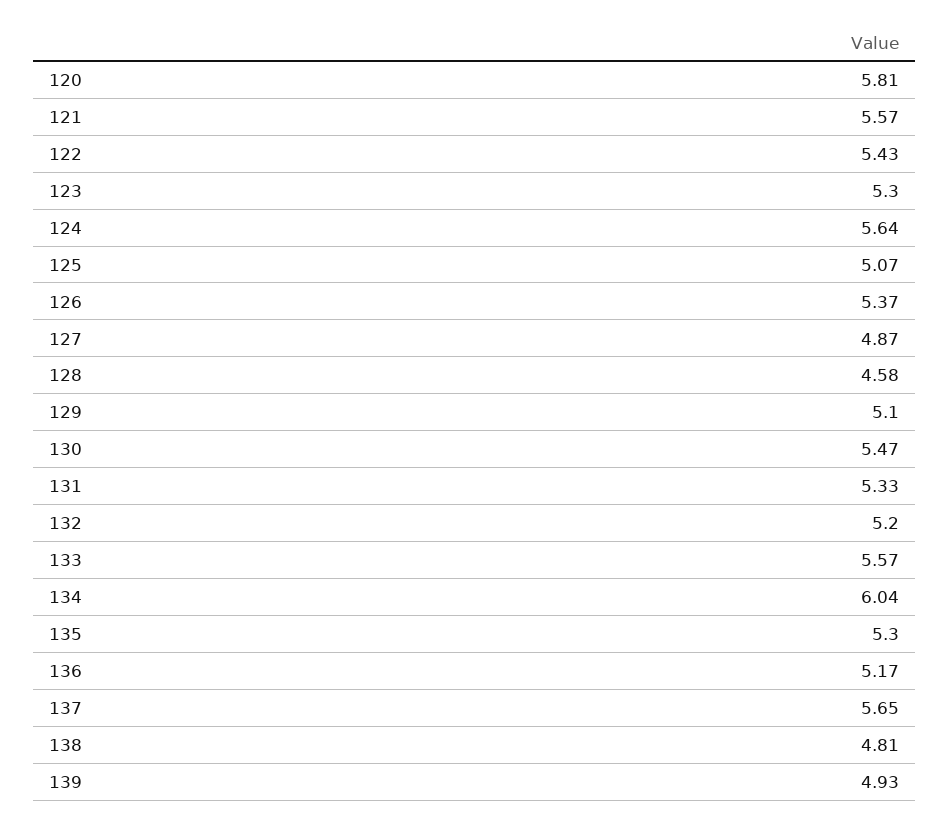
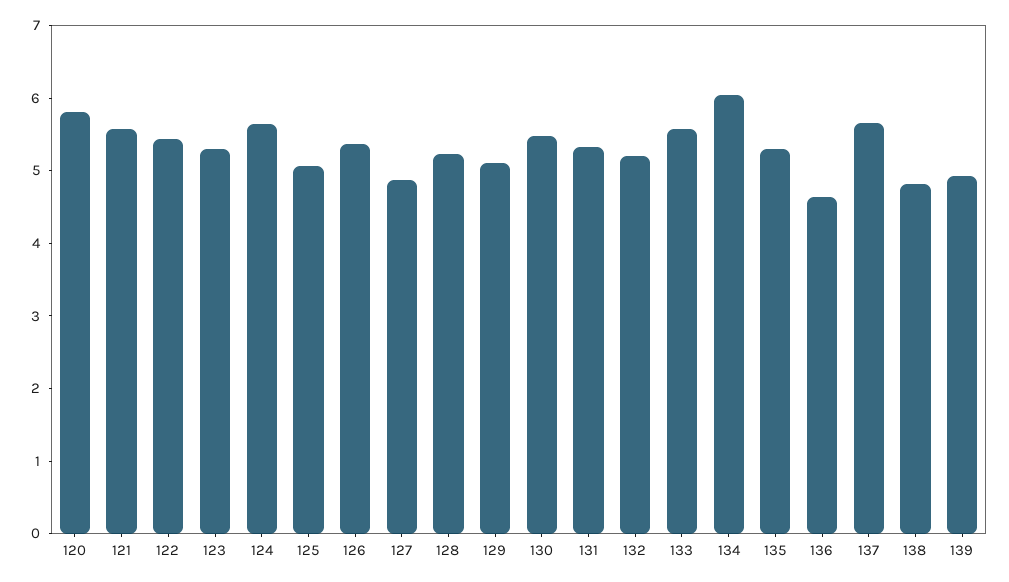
  {
    "120": 5.81,
    "121": 5.57,
    "122": 5.43,
    "123": 5.3,
    "124": 5.64,
    "125": 5.07,
    "126": 5.37,
    "127": 4.87,
-   "128": 4.58,
+   "128": 5.2,
    "129": 5.1,
    "130": 5.47,
    "131": 5.33,
    "132": 5.2,
    "133": 5.57,
    "134": 6.04,
    "135": 5.3,
-   "136": 5.17,
+   "136": 4.6,
    "137": 5.65,
    "138": 4.81,
    "139": 4.93
  }

